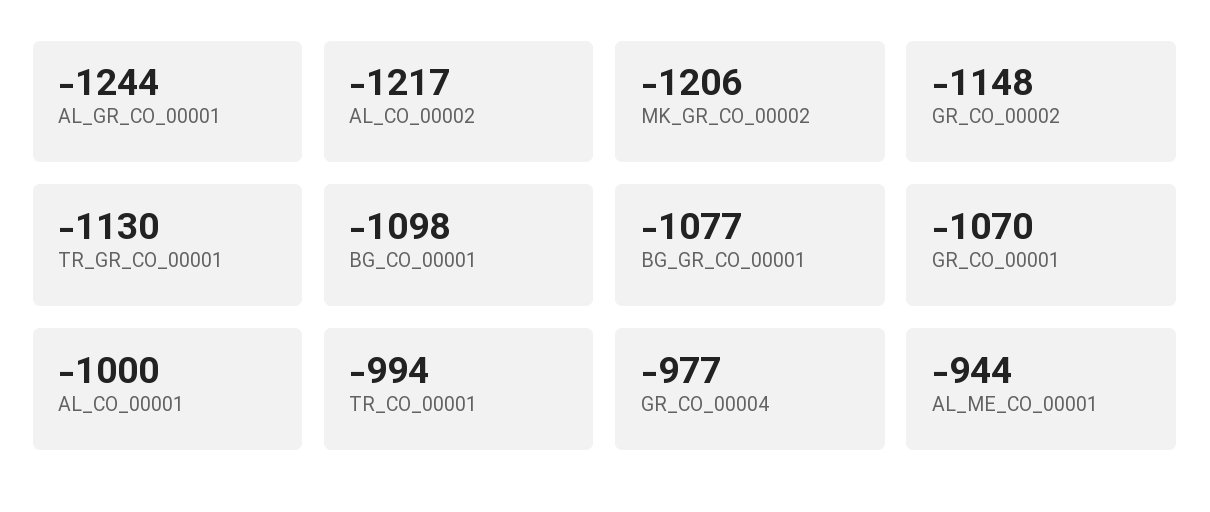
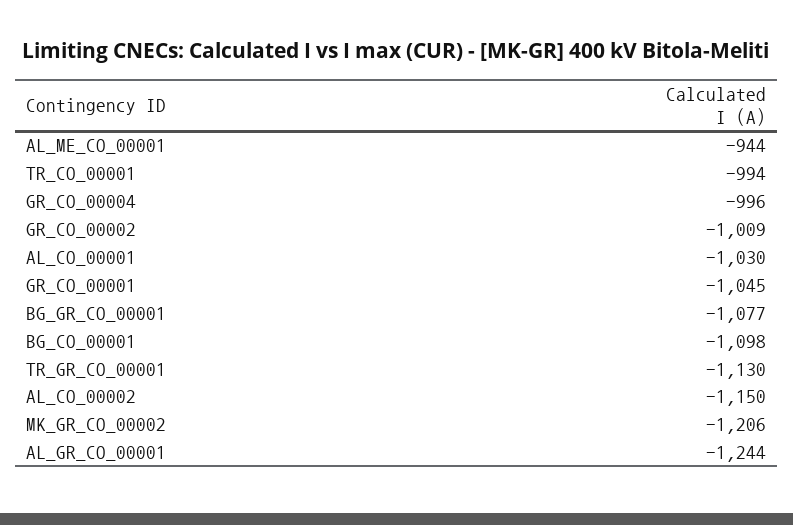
  {
    "AL_GR_CO_00001": -1244,
-   "AL_CO_00002": -1217,
+   "AL_CO_00002": -1150,
    "MK_GR_CO_00002": -1206,
-   "GR_CO_00002": -1148,
+   "GR_CO_00002": -1009,
    "TR_GR_CO_00001": -1130,
    "BG_CO_00001": -1098,
    "BG_GR_CO_00001": -1077,
-   "GR_CO_00001": -1070,
+   "GR_CO_00001": -1045,
-   "AL_CO_00001": -1000,
+   "AL_CO_00001": -1030,
    "TR_CO_00001": -994,
-   "GR_CO_00004": -977,
+   "GR_CO_00004": -996,
    "AL_ME_CO_00001": -944
  }

